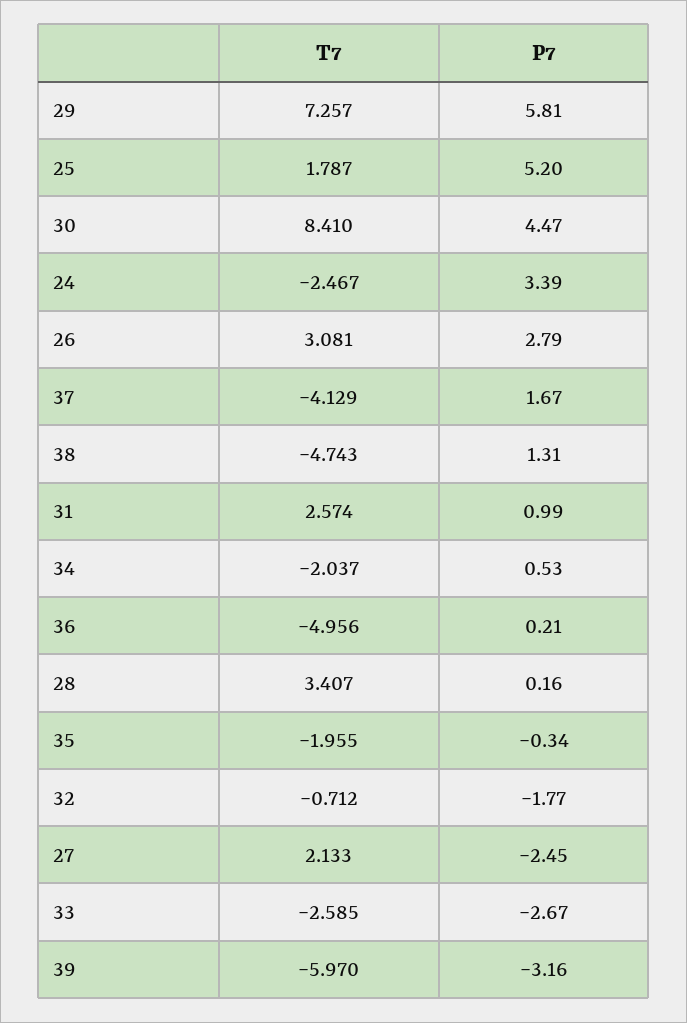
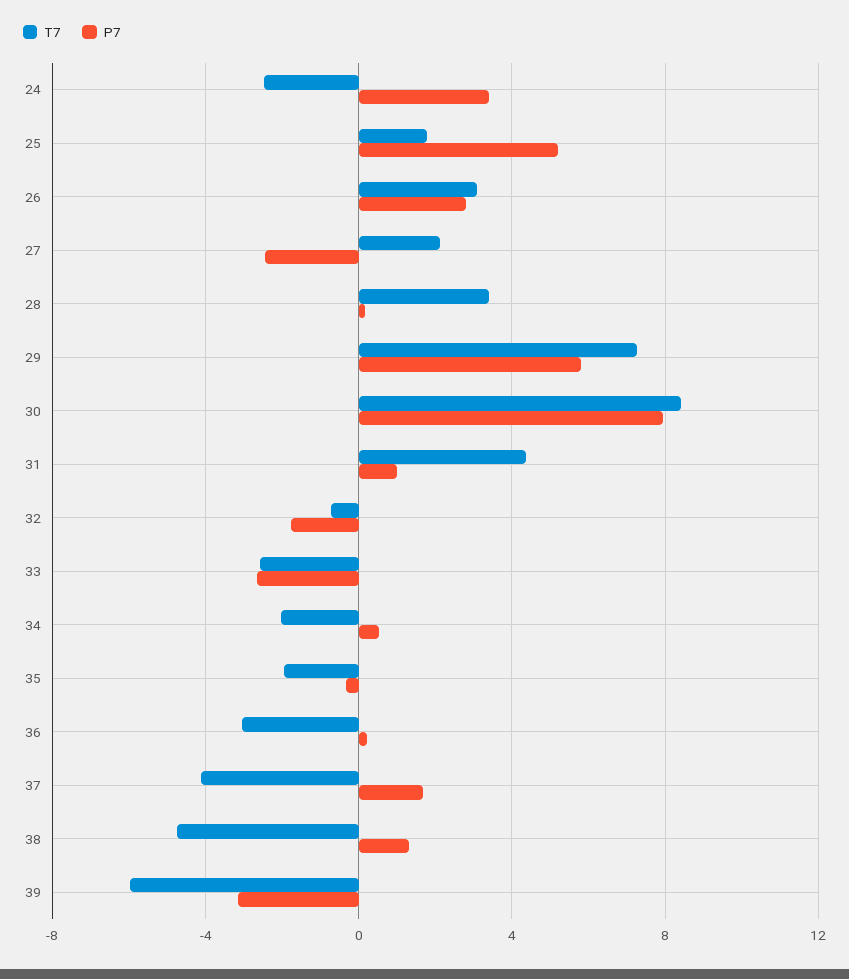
  {
    "T7": {
      "29": 7.257,
      "25": 1.787,
      "30": 8.41,
      "24": -2.467,
      "26": 3.081,
      "37": -4.129,
      "38": -4.743,
-     "31": 2.574,
+     "31": 4.5,
      "34": -2.037,
-     "36": -4.956,
+     "36": -3,
      "28": 3.407,
      "35": -1.955,
      "32": -0.712,
      "27": 2.133,
      "33": -2.585,
      "39": -5.97
    },
    "P7": {
      "29": 5.81,
      "25": 5.2,
-     "30": 4.47,
+     "30": 8,
      "24": 3.39,
      "26": 2.79,
      "37": 1.67,
      "38": 1.31,
      "31": 0.99,
      "34": 0.53,
      "36": 0.21,
      "28": 0.16,
      "35": -0.34,
      "32": -1.77,
      "27": -2.45,
      "33": -2.67,
      "39": -3.16
    }
  }

